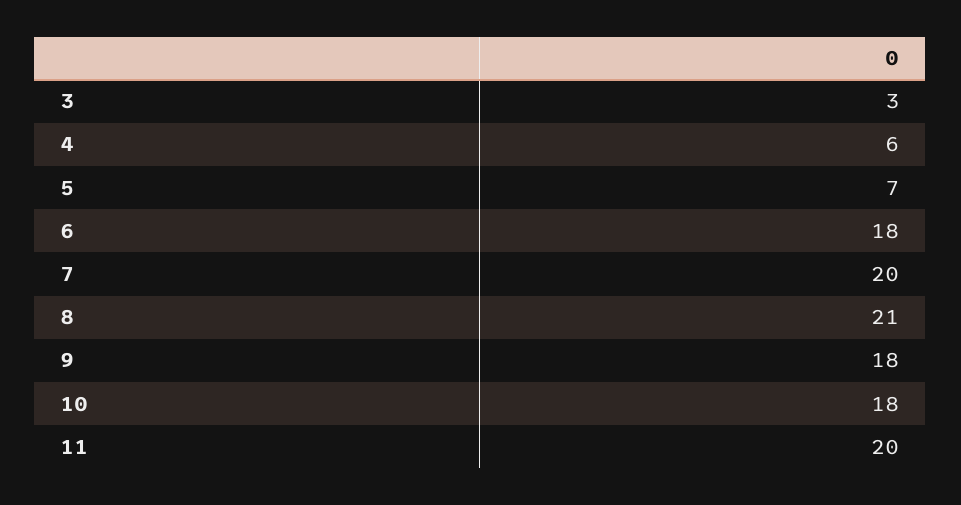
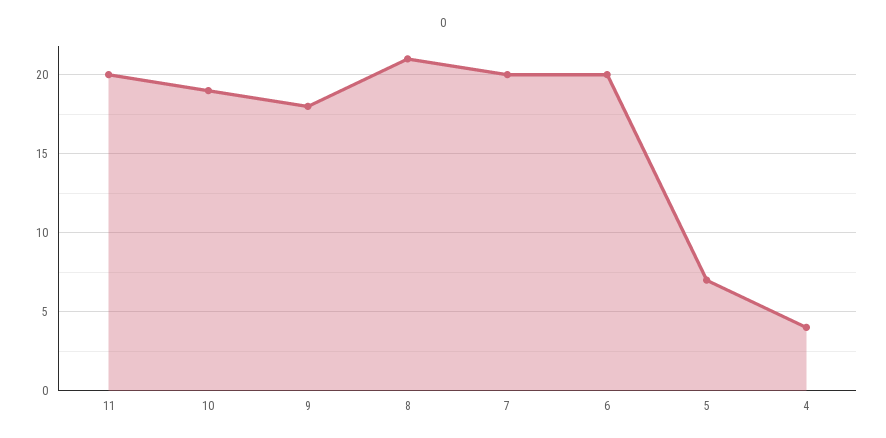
  {
-   "3": 3,
-   "4": 6,
+   "4": 4,
    "5": 7,
-   "6": 18,
+   "6": 20,
    "7": 20,
    "8": 21,
    "9": 18,
-   "10": 18,
+   "10": 19,
    "11": 20
  }

